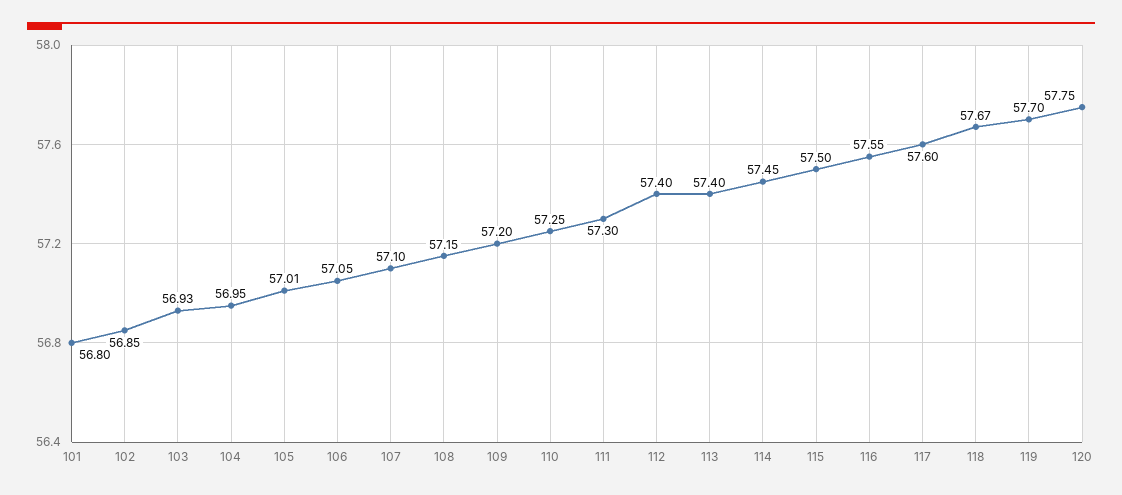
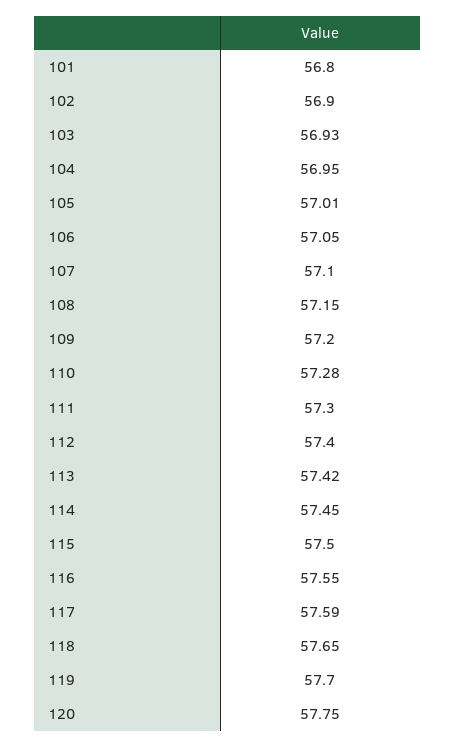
  {
    "101": 56.8,
-   "102": 56.85,
+   "102": 56.9,
    "103": 56.93,
    "104": 56.95,
    "105": 57.01,
    "106": 57.05,
    "107": 57.1,
    "108": 57.15,
    "109": 57.2,
-   "110": 57.25,
+   "110": 57.28,
    "111": 57.3,
    "112": 57.4,
-   "113": 57.4,
+   "113": 57.42,
    "114": 57.45,
    "115": 57.5,
    "116": 57.55,
-   "117": 57.6,
+   "117": 57.59,
-   "118": 57.67,
+   "118": 57.65,
    "119": 57.7,
    "120": 57.75
  }

